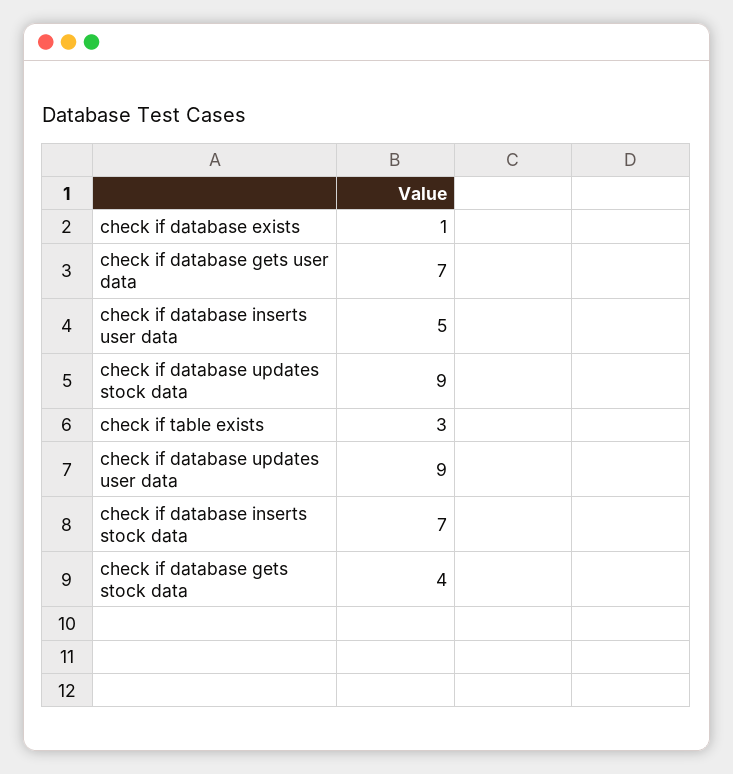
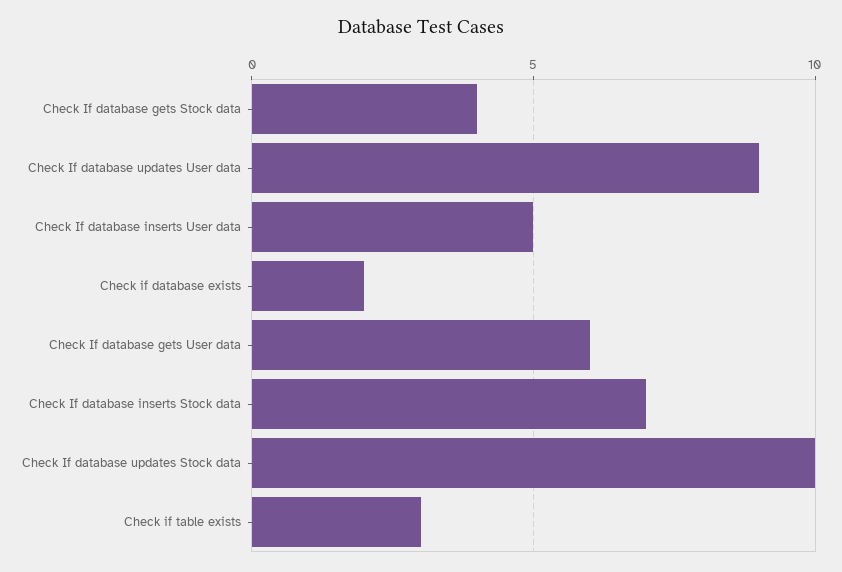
  {
-   "check if database exists": 1,
+   "check if database exists": 2,
-   "check if database gets user data": 7,
+   "check if database gets user data": 6,
    "check if database inserts user data": 5,
-   "check if database updates stock data": 9,
+   "check if database updates stock data": 10,
    "check if table exists": 3,
    "check if database updates user data": 9,
    "check if database inserts stock data": 7,
    "check if database gets stock data": 4
  }

